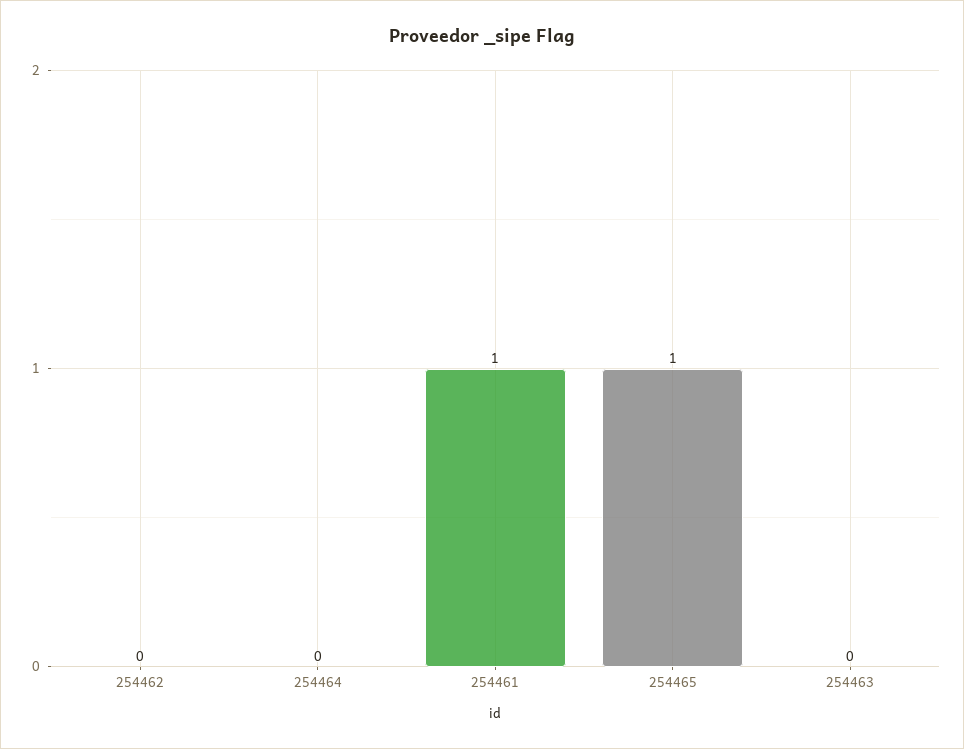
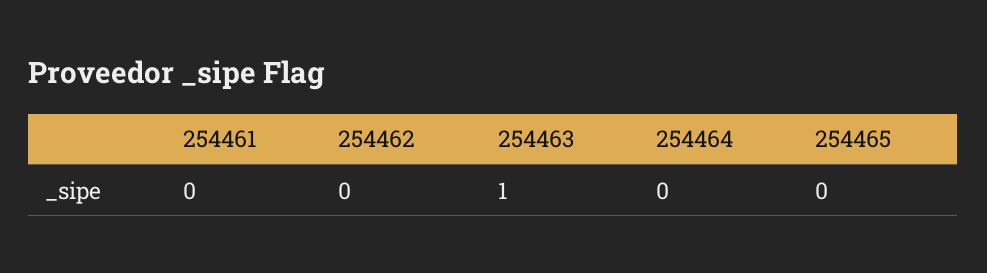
  {
    "254462": 0,
    "254464": 0,
-   "254461": 1,
+   "254461": 0,
-   "254465": 1,
+   "254465": 0,
-   "254463": 0
+   "254463": 1
  }

